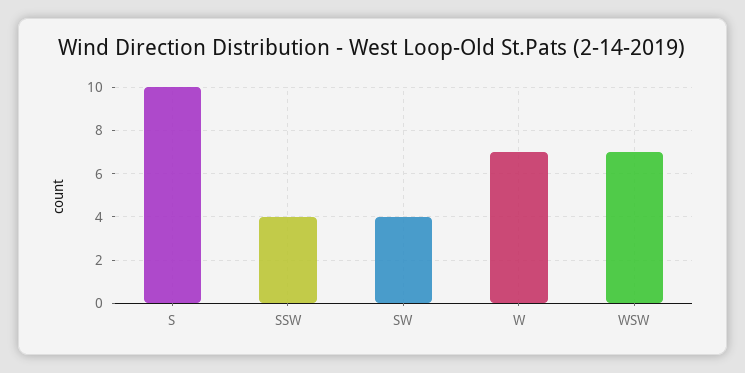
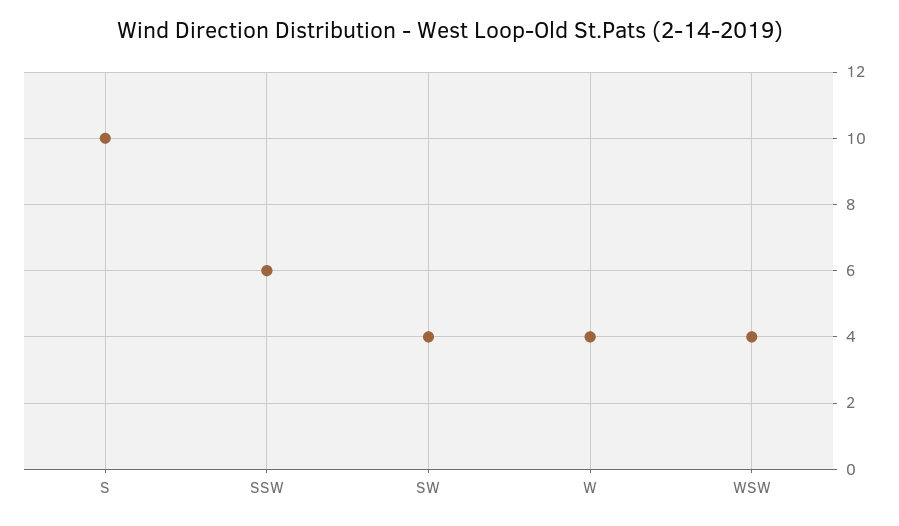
  {
    "S": 10,
-   "SSW": 4,
+   "SSW": 6,
    "SW": 4,
-   "W": 7,
+   "W": 4,
-   "WSW": 7
+   "WSW": 4
  }

